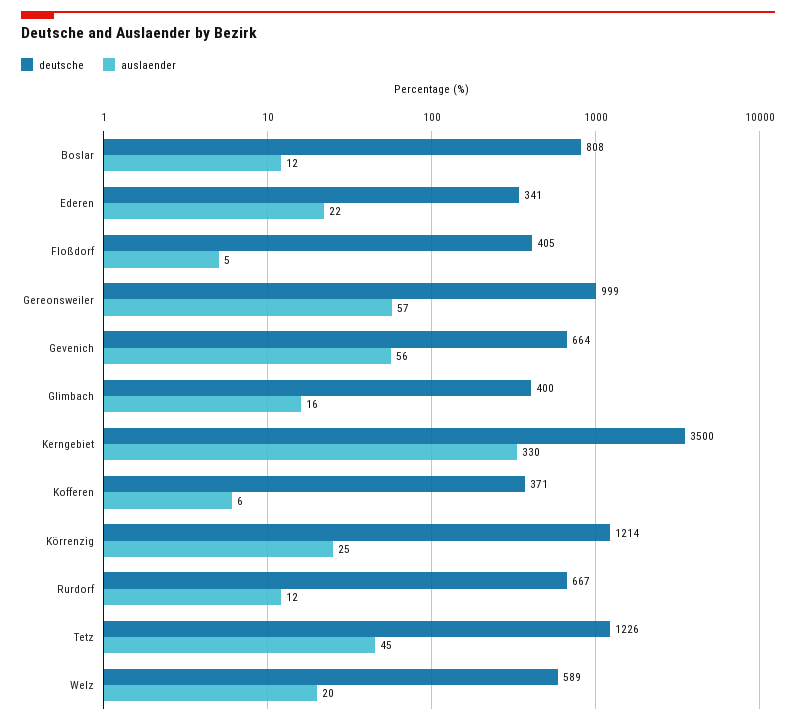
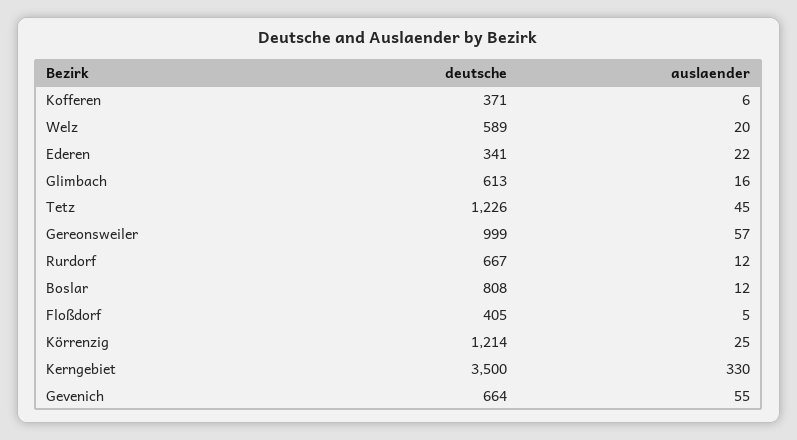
  {
    "deutsche": {
      "Boslar": 808,
      "Ederen": 341,
      "Floßdorf": 405,
      "Gereonsweiler": 999,
      "Gevenich": 664,
-     "Glimbach": 400,
+     "Glimbach": 613,
      "Kerngebiet": 3500,
      "Kofferen": 371,
      "Körrenzig": 1214,
      "Rurdorf": 667,
      "Tetz": 1226,
      "Welz": 589
    },
    "auslaender": {
      "Boslar": 12,
      "Ederen": 22,
      "Floßdorf": 5,
      "Gereonsweiler": 57,
-     "Gevenich": 56,
+     "Gevenich": 55,
      "Glimbach": 16,
      "Kerngebiet": 330,
      "Kofferen": 6,
      "Körrenzig": 25,
      "Rurdorf": 12,
      "Tetz": 45,
      "Welz": 20
    }
  }

